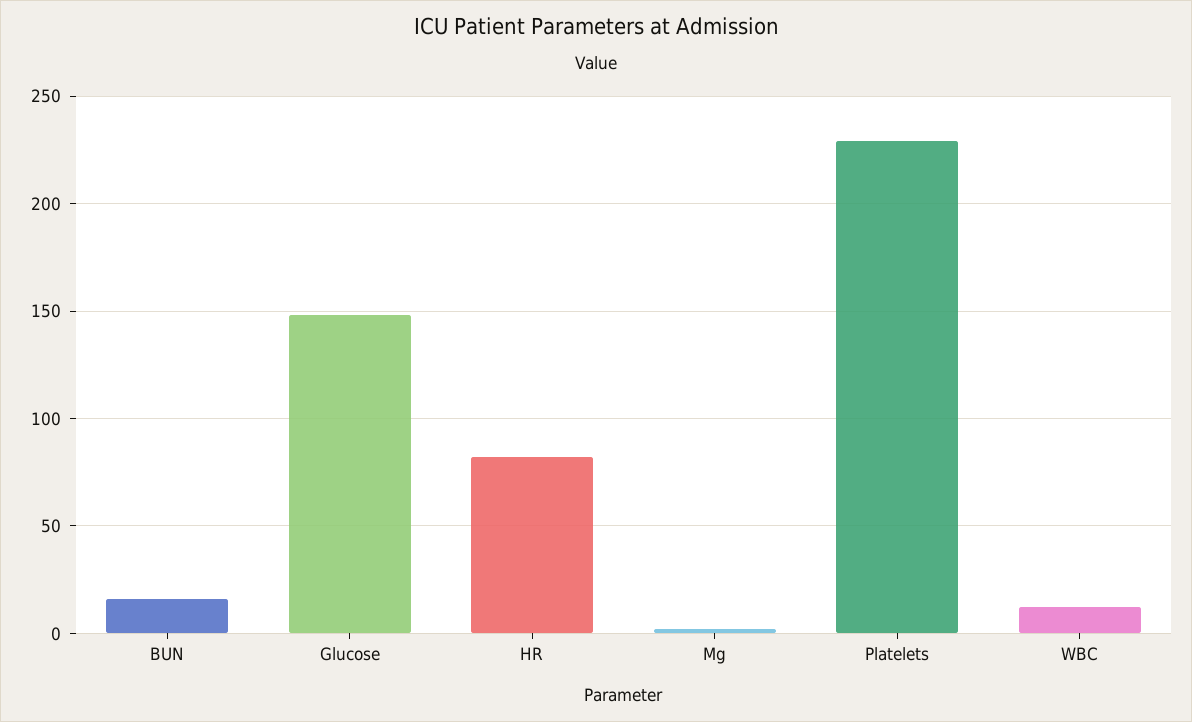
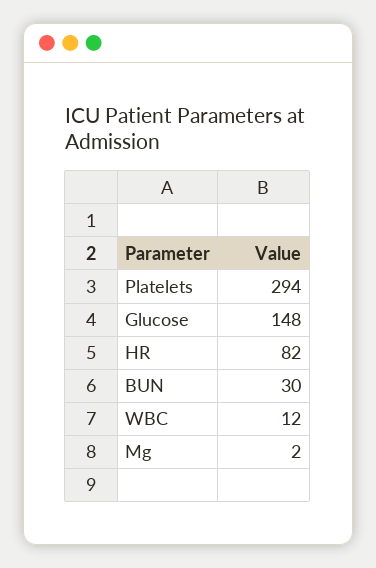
  {
-   "BUN": 15,
+   "BUN": 30,
    "Glucose": 148,
    "HR": 82,
    "Mg": 2,
-   "Platelets": 230,
+   "Platelets": 294,
    "WBC": 12
  }

